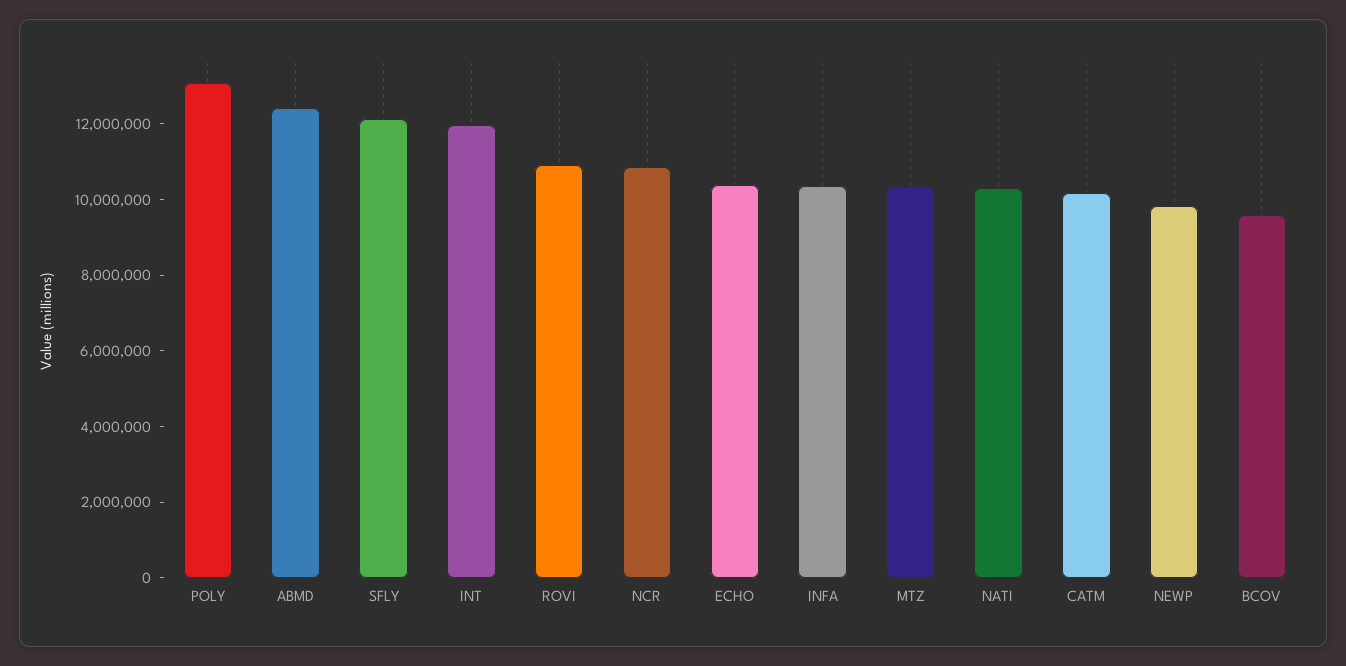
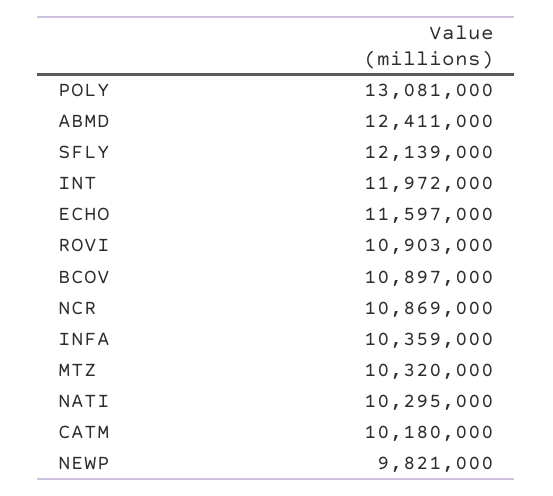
  {
    "POLY": 13081000,
    "ABMD": 12411000,
    "SFLY": 12139000,
    "INT": 11972000,
    "ROVI": 10903000,
    "NCR": 10869000,
-   "ECHO": 10500000,
+   "ECHO": 11597000,
    "INFA": 10359000,
    "MTZ": 10320000,
    "NATI": 10295000,
    "CATM": 10180000,
    "NEWP": 9821000,
-   "BCOV": 9500000
+   "BCOV": 10897000
  }

